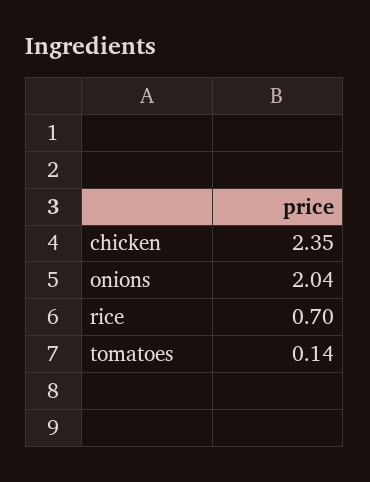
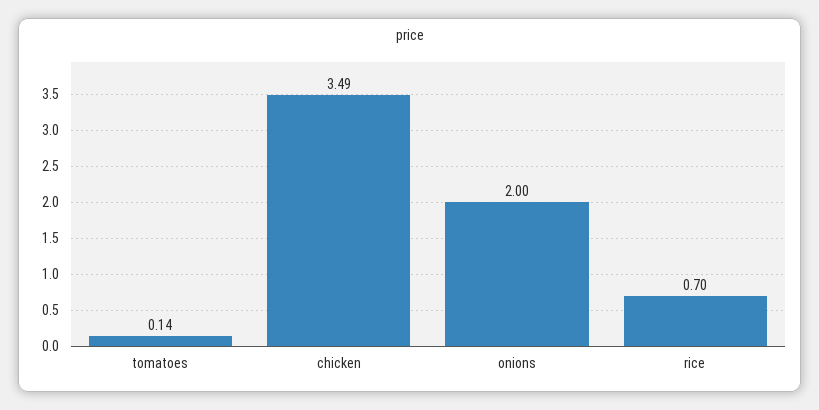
  {
-   "chicken": 2.35,
+   "chicken": 3.49,
-   "onions": 2.04,
+   "onions": 2,
    "rice": 0.7,
    "tomatoes": 0.14
  }

